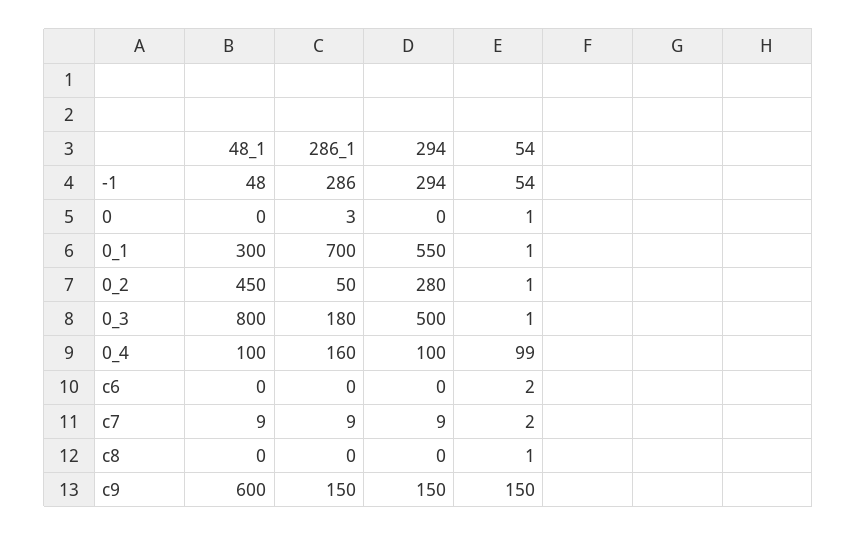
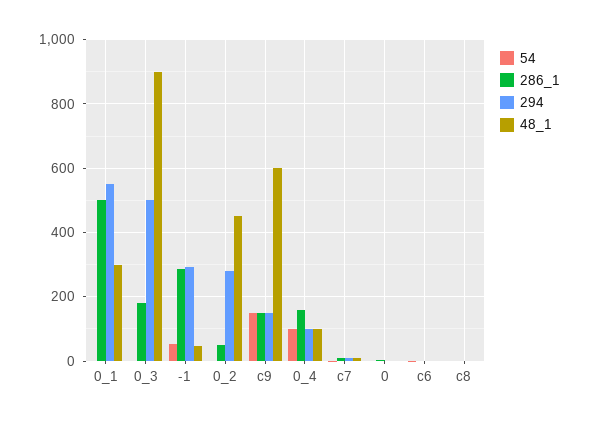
  {
    "48_1": {
      "-1": 48,
      "0": 0,
      "0_1": 300,
      "0_2": 450,
-     "0_3": 800,
+     "0_3": 900,
      "0_4": 100,
      "c6": 0,
      "c7": 9,
      "c8": 0,
      "c9": 600
    },
    "286_1": {
      "-1": 286,
      "0": 3,
-     "0_1": 700,
+     "0_1": 500,
      "0_2": 50,
      "0_3": 180,
      "0_4": 160,
      "c6": 0,
      "c7": 9,
      "c8": 0,
      "c9": 150
    },
    "294": {
      "-1": 294,
      "0": 0,
      "0_1": 550,
      "0_2": 280,
      "0_3": 500,
      "0_4": 100,
      "c6": 0,
      "c7": 9,
      "c8": 0,
      "c9": 150
    },
    "54": {
      "-1": 54,
      "0": 1,
      "0_1": 1,
      "0_2": 1,
      "0_3": 1,
      "0_4": 99,
      "c6": 2,
      "c7": 2,
      "c8": 1,
      "c9": 150
    }
  }

